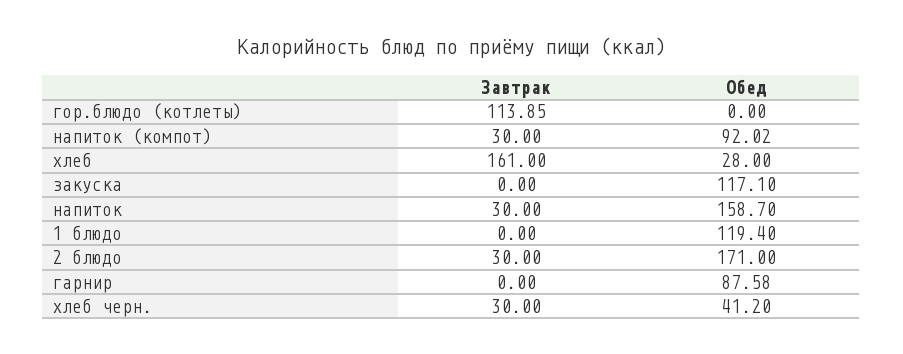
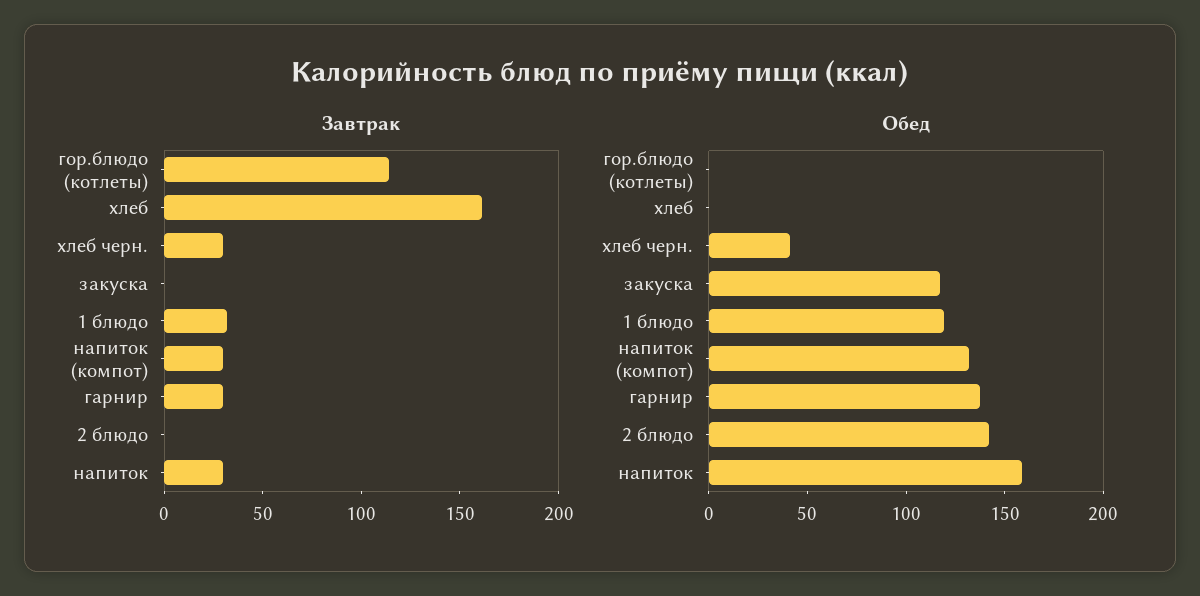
  {
    "Завтрак": {
      "гор.блюдо (котлеты)": 113.85,
      "напиток (компот)": 30,
      "хлеб": 161,
      "закуска": 0,
      "напиток": 30,
-     "1 блюдо": 0,
+     "1 блюдо": 30,
-     "2 блюдо": 30,
+     "2 блюдо": 0,
-     "гарнир": 0,
+     "гарнир": 30,
      "хлеб черн.": 30
    },
    "Обед": {
      "гор.блюдо (котлеты)": 0,
-     "напиток (компот)": 92.02,
+     "напиток (компот)": 130,
-     "хлеб": 28,
+     "хлеб": 0,
      "закуска": 117.1,
      "напиток": 158.7,
      "1 блюдо": 119.4,
-     "2 блюдо": 171,
+     "2 блюдо": 140,
-     "гарнир": 87.58,
+     "гарнир": 140,
      "хлеб черн.": 41.2
    }
  }

